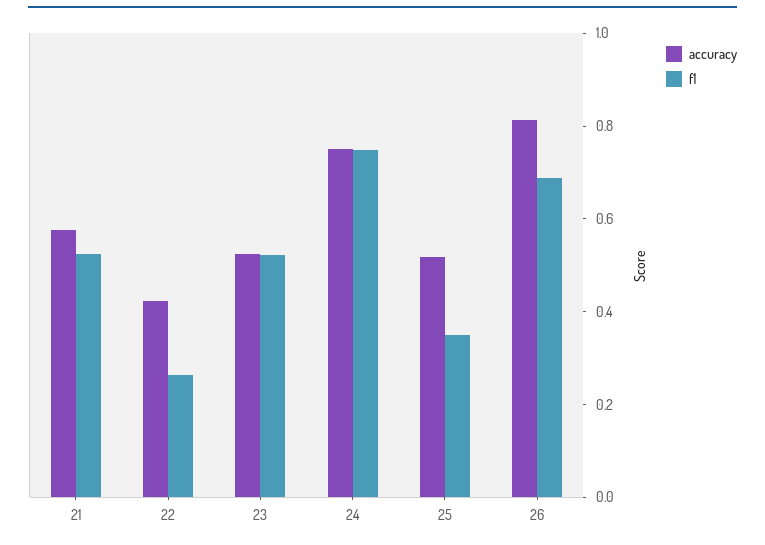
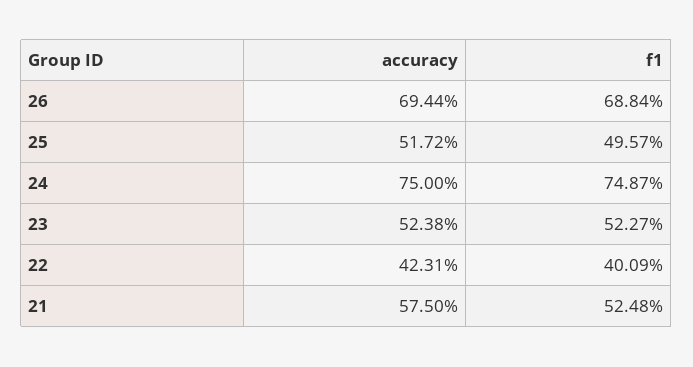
  {
    "accuracy": {
      "21": 0.575,
      "22": 0.4231,
      "23": 0.5238,
      "24": 0.75,
      "25": 0.5172,
-     "26": 0.8
+     "26": 0.6944
    },
    "f1": {
      "21": 0.5248,
-     "22": 0.25,
+     "22": 0.4009,
      "23": 0.5227,
      "24": 0.7487,
-     "25": 0.35,
+     "25": 0.4957,
      "26": 0.6884
    }
  }

